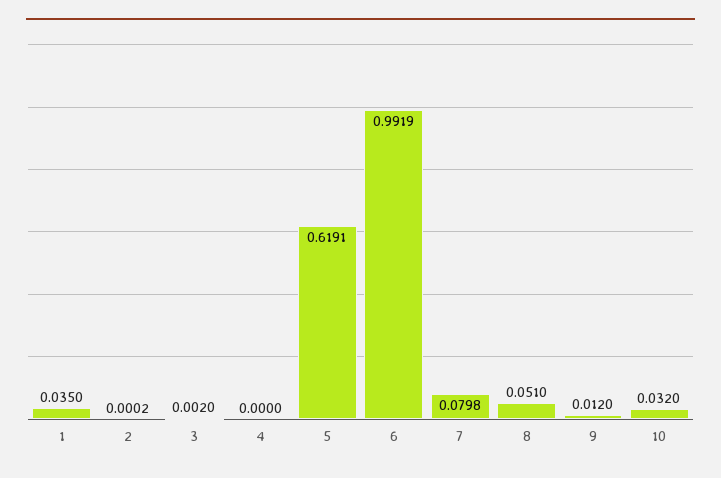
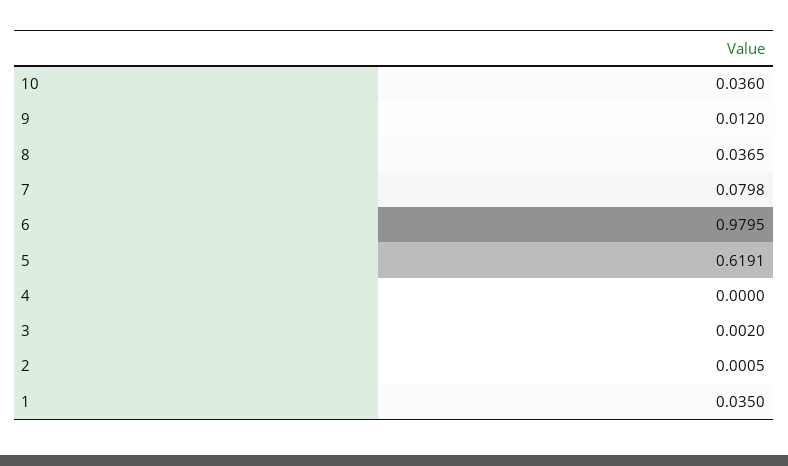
  {
    "1": 0.035,
-   "2": 0.0002,
+   "2": 0.0005,
    "3": 0.002,
    "4": 0,
    "5": 0.6191,
-   "6": 0.9919,
+   "6": 0.9795,
    "7": 0.0798,
-   "8": 0.051,
+   "8": 0.0365,
    "9": 0.012,
-   "10": 0.032
+   "10": 0.036
  }

